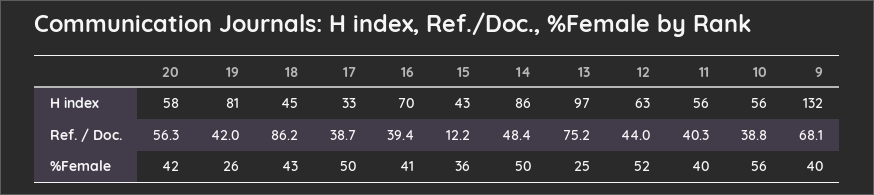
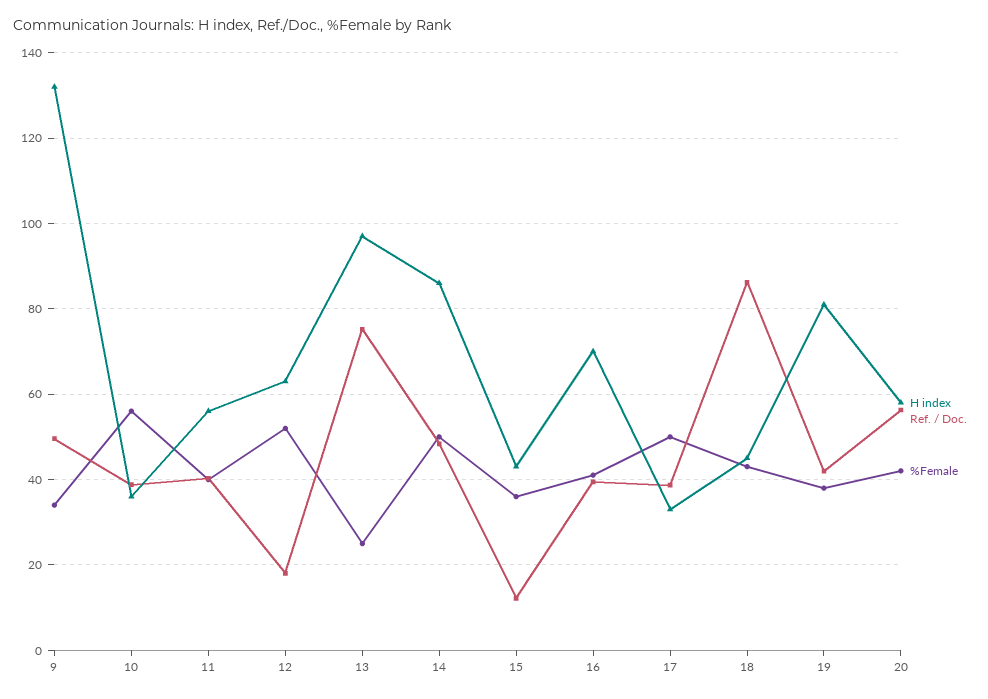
  {
    "H index": {
      "20": 58,
      "19": 81,
      "18": 45,
      "17": 33,
      "16": 70,
      "15": 43,
      "14": 86,
      "13": 97,
      "12": 63,
      "11": 56,
-     "10": 56,
+     "10": 36,
      "9": 132
    },
    "Ref. / Doc.": {
      "20": 56.3,
      "19": 42,
      "18": 86.2,
      "17": 38.7,
      "16": 39.4,
      "15": 12.2,
      "14": 48.4,
      "13": 75.2,
-     "12": 44,
+     "12": 18,
      "11": 40.3,
      "10": 38.8,
-     "9": 68.1
+     "9": 50
    },
    "%Female": {
      "20": 42,
-     "19": 26,
+     "19": 38,
      "18": 43,
      "17": 50,
      "16": 41,
      "15": 36,
      "14": 50,
      "13": 25,
      "12": 52,
      "11": 40,
      "10": 56,
-     "9": 40
+     "9": 34
    }
  }

